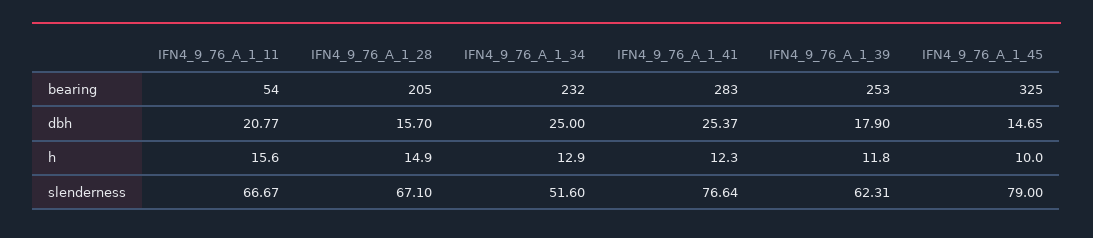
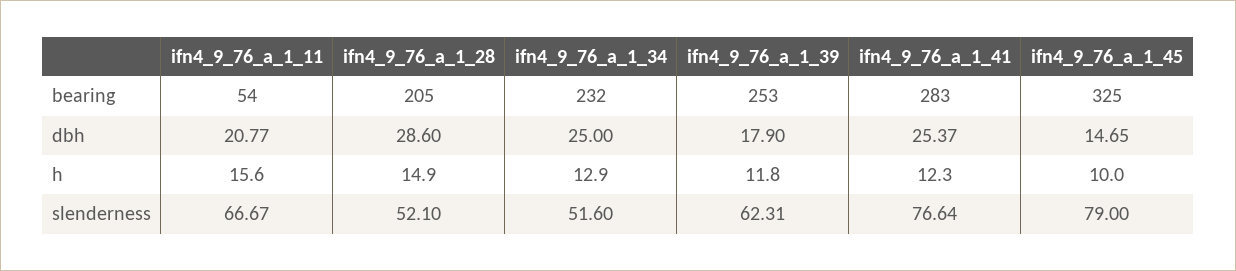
  {
    "IFN4_9_76_A_1_11": {
      "bearing": 54,
      "dbh": 20.77,
      "h": 15.6,
      "slenderness": 66.67
    },
    "IFN4_9_76_A_1_28": {
      "bearing": 205,
-     "dbh": 15.7,
+     "dbh": 28.6,
      "h": 14.9,
-     "slenderness": 67.1
+     "slenderness": 52.1
    },
    "IFN4_9_76_A_1_34": {
      "bearing": 232,
      "dbh": 25,
      "h": 12.9,
      "slenderness": 51.6
    },
    "IFN4_9_76_A_1_41": {
      "bearing": 283,
      "dbh": 25.37,
      "h": 12.3,
      "slenderness": 76.64
    },
    "IFN4_9_76_A_1_39": {
      "bearing": 253,
      "dbh": 17.9,
      "h": 11.8,
      "slenderness": 62.31
    },
    "IFN4_9_76_A_1_45": {
      "bearing": 325,
      "dbh": 14.65,
      "h": 10,
      "slenderness": 79
    }
  }

